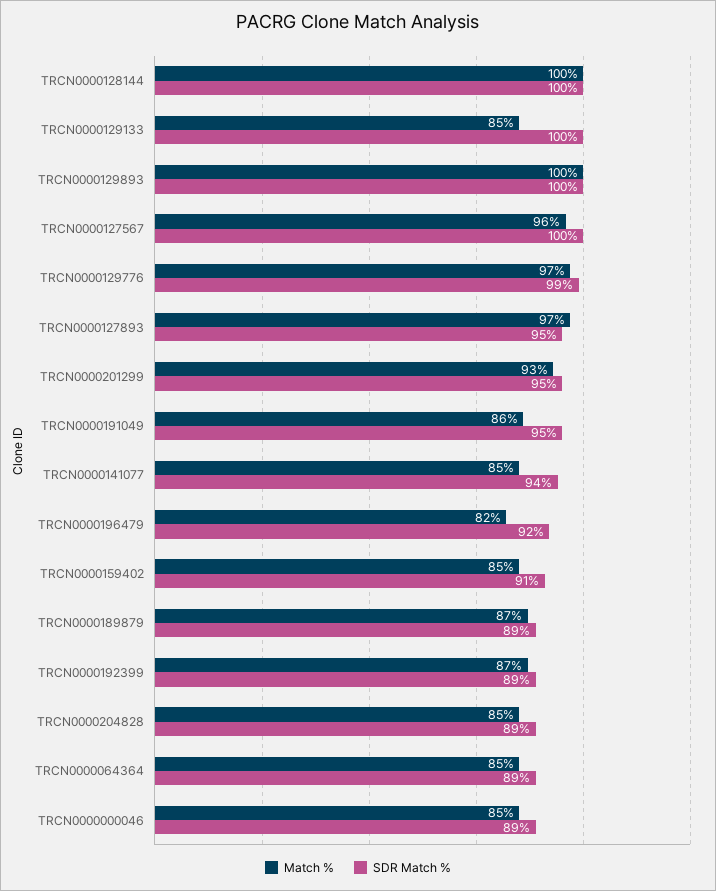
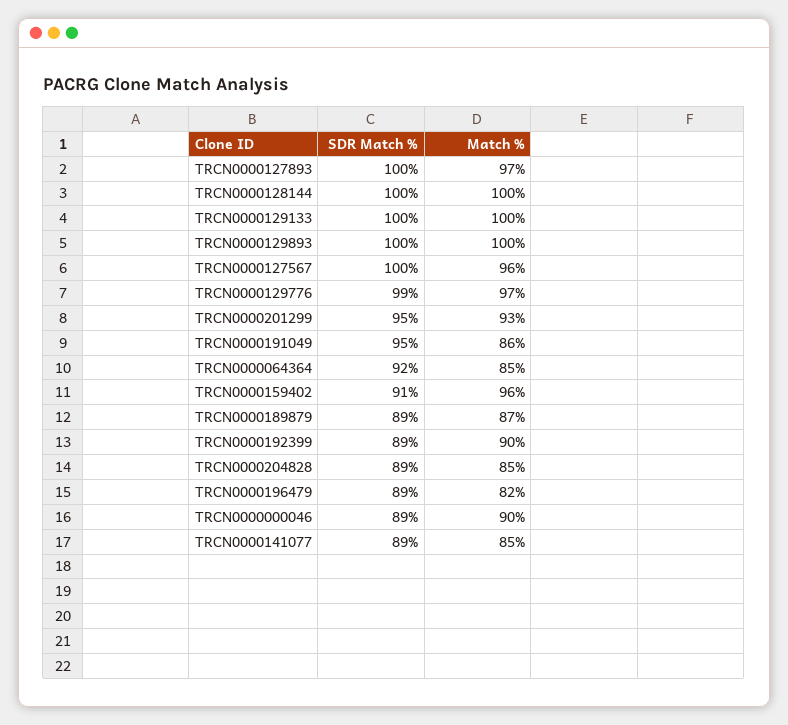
  {
    "Match %": {
      "TRCN0000128144": 100,
-     "TRCN0000129133": 85,
+     "TRCN0000129133": 100,
      "TRCN0000129893": 100,
      "TRCN0000127567": 96,
      "TRCN0000129776": 97,
      "TRCN0000127893": 97,
      "TRCN0000201299": 93,
      "TRCN0000191049": 86,
      "TRCN0000141077": 85,
      "TRCN0000196479": 82,
-     "TRCN0000159402": 85,
+     "TRCN0000159402": 96,
      "TRCN0000189879": 87,
-     "TRCN0000192399": 87,
+     "TRCN0000192399": 90,
      "TRCN0000204828": 85,
      "TRCN0000064364": 85,
-     "TRCN0000000046": 85
+     "TRCN0000000046": 90
    },
    "SDR Match %": {
      "TRCN0000128144": 100,
      "TRCN0000129133": 100,
      "TRCN0000129893": 100,
      "TRCN0000127567": 100,
      "TRCN0000129776": 99,
-     "TRCN0000127893": 95,
+     "TRCN0000127893": 100,
      "TRCN0000201299": 95,
      "TRCN0000191049": 95,
-     "TRCN0000141077": 94,
+     "TRCN0000141077": 89,
-     "TRCN0000196479": 92,
+     "TRCN0000196479": 89,
      "TRCN0000159402": 91,
      "TRCN0000189879": 89,
      "TRCN0000192399": 89,
      "TRCN0000204828": 89,
-     "TRCN0000064364": 89,
+     "TRCN0000064364": 92,
      "TRCN0000000046": 89
    }
  }

